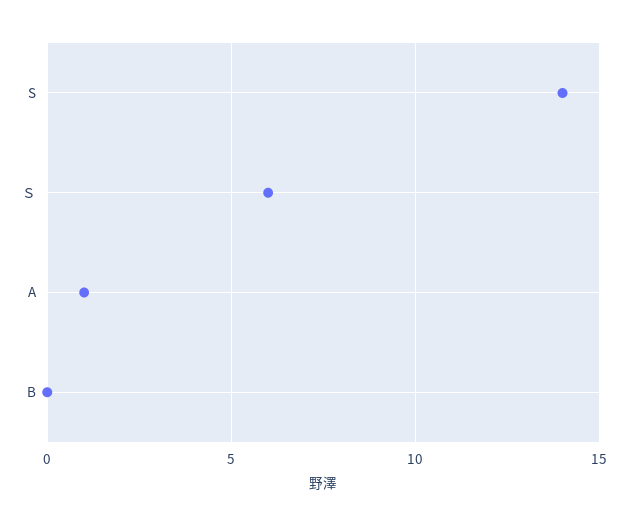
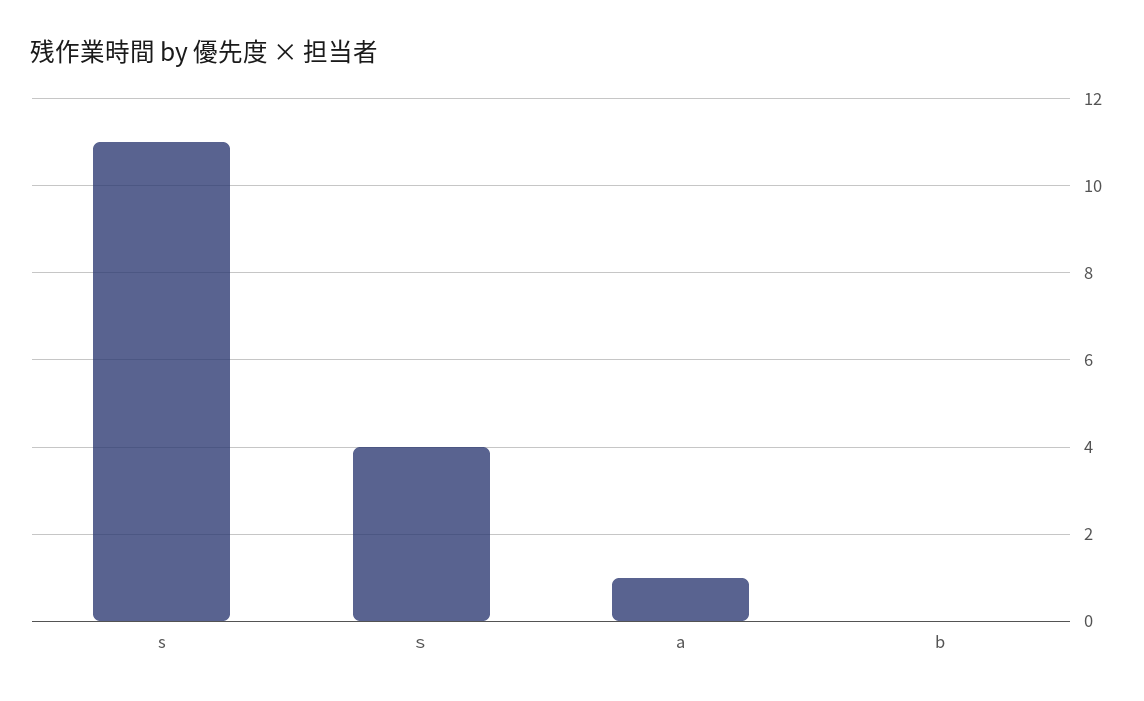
  {
-   "S": 14,
+   "S": 11,
-   "Ｓ": 6,
+   "Ｓ": 4,
    "A": 1,
    "B": 0
  }

